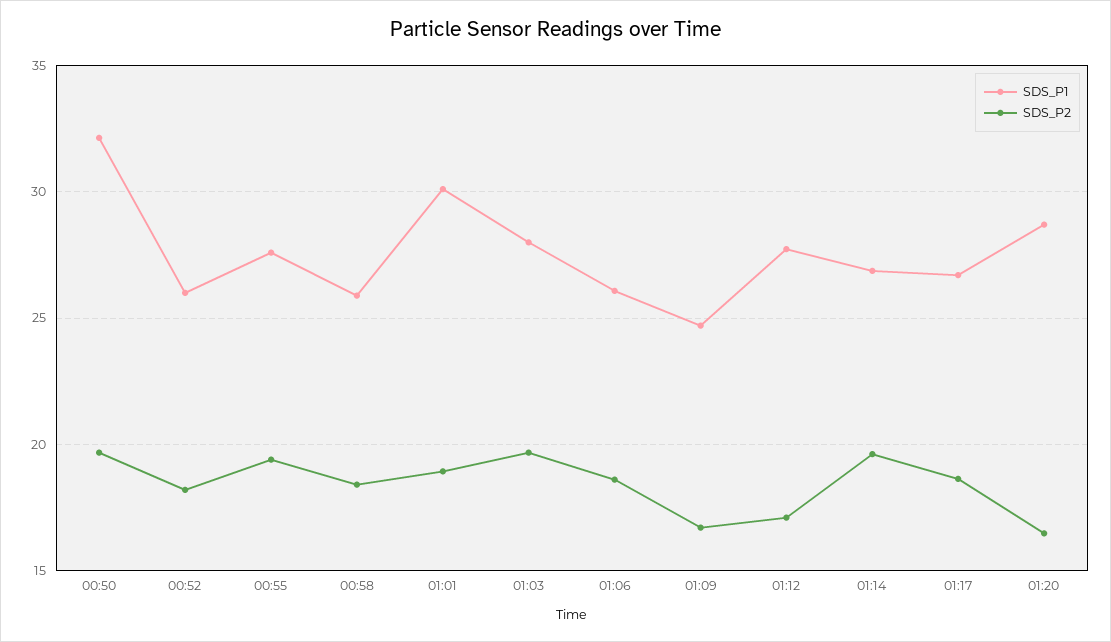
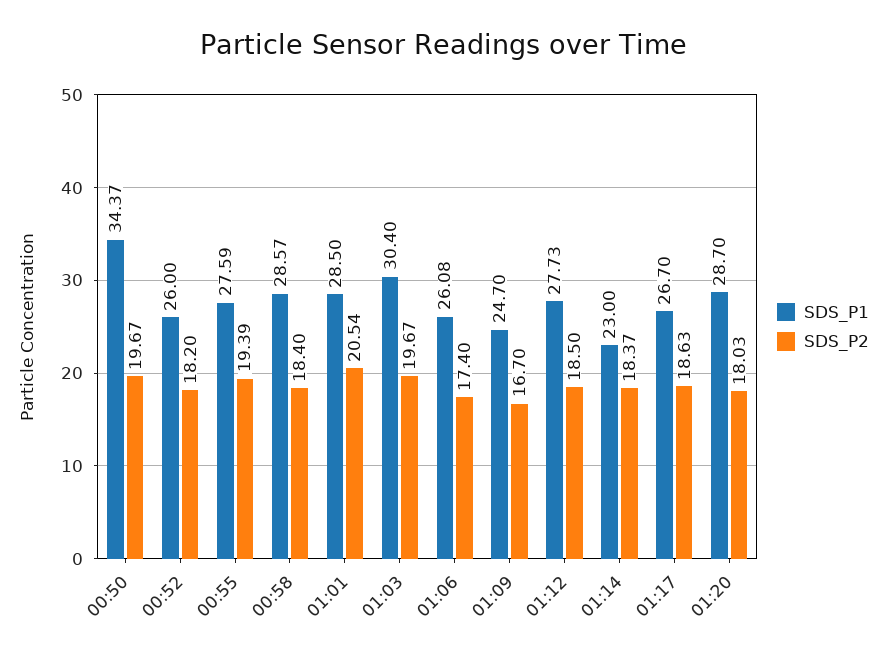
  {
    "SDS_P1": {
-     "00:50": 32,
+     "00:50": 34.37,
      "00:52": 26,
      "00:55": 27.59,
-     "00:58": 26,
+     "00:58": 28.57,
-     "01:01": 30,
+     "01:01": 28.5,
-     "01:03": 28,
+     "01:03": 30.4,
      "01:06": 26.08,
      "01:09": 24.7,
      "01:12": 27.73,
-     "01:14": 27,
+     "01:14": 23,
      "01:17": 26.7,
      "01:20": 28.7
    },
    "SDS_P2": {
      "00:50": 19.67,
      "00:52": 18.2,
      "00:55": 19.39,
      "00:58": 18.4,
-     "01:01": 19,
+     "01:01": 20.54,
      "01:03": 19.67,
-     "01:06": 18.5,
+     "01:06": 17.4,
      "01:09": 16.7,
-     "01:12": 17,
+     "01:12": 18.5,
-     "01:14": 19.5,
+     "01:14": 18.37,
      "01:17": 18.63,
-     "01:20": 16.5
+     "01:20": 18.03
    }
  }

